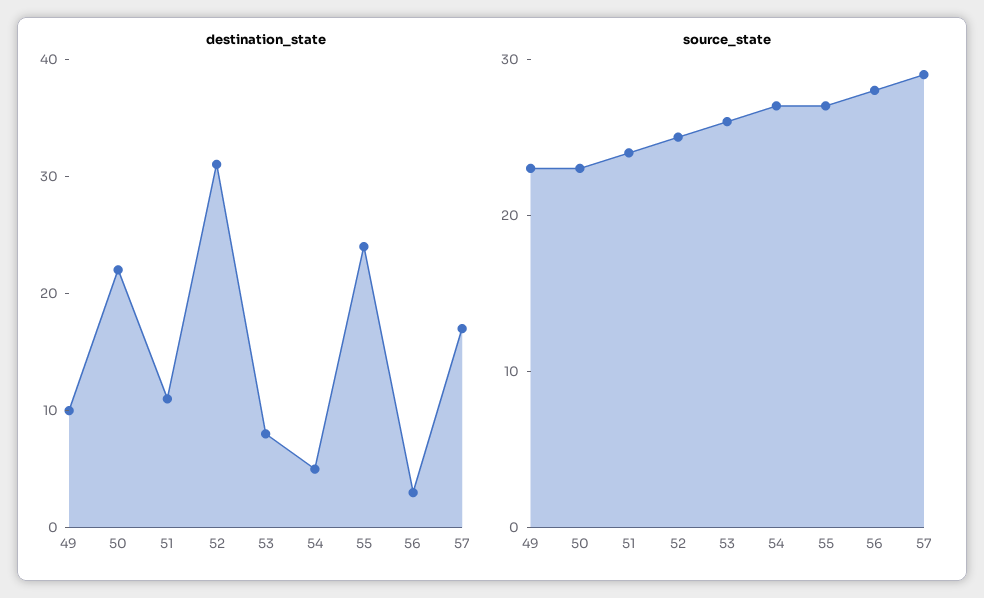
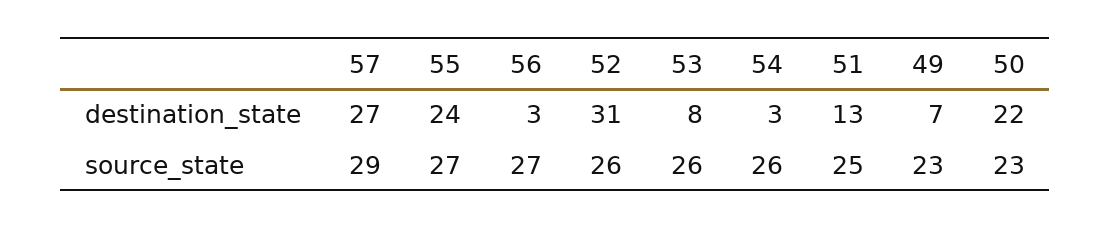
  {
    "destination_state": {
-     "49": 10,
+     "49": 7,
      "50": 22,
-     "51": 11,
+     "51": 13,
      "52": 31,
      "53": 8,
-     "54": 5,
+     "54": 3,
      "55": 24,
      "56": 3,
-     "57": 17
+     "57": 27
    },
    "source_state": {
      "49": 23,
      "50": 23,
-     "51": 24,
+     "51": 25,
-     "52": 25,
+     "52": 26,
      "53": 26,
-     "54": 27,
+     "54": 26,
      "55": 27,
-     "56": 28,
+     "56": 27,
      "57": 29
    }
  }

